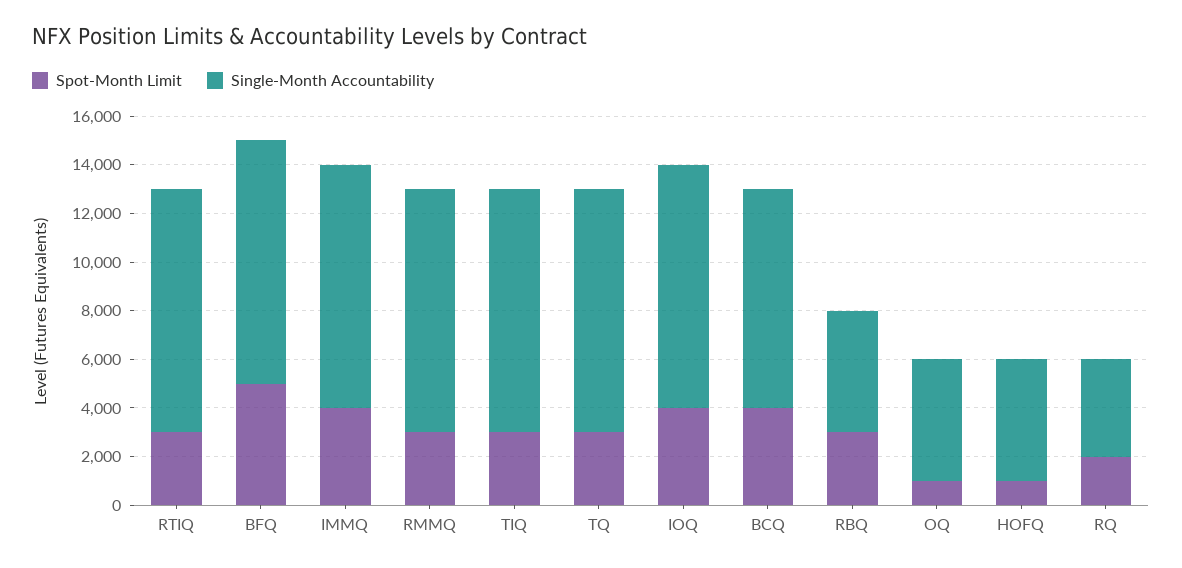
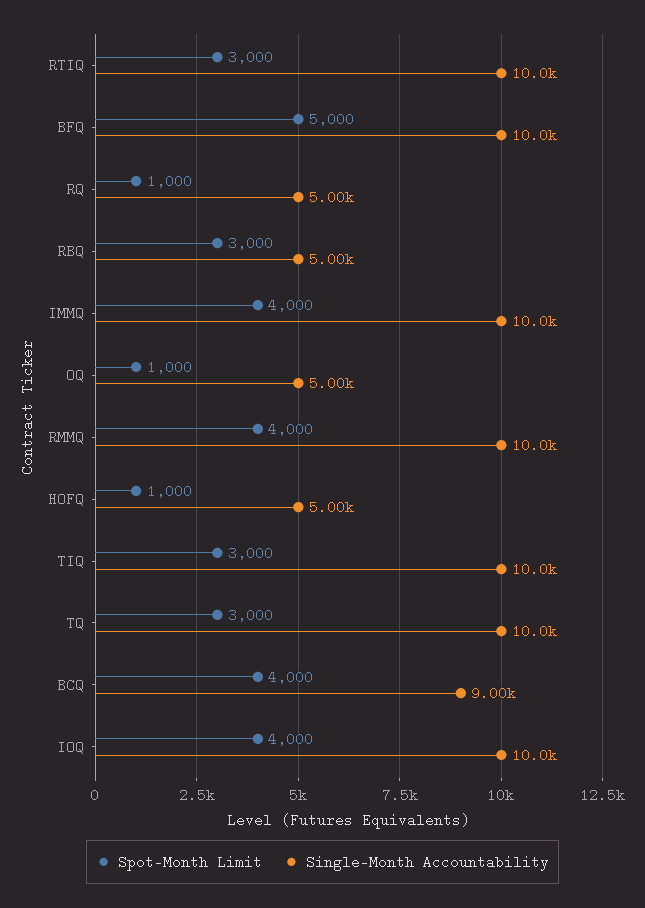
  {
    "Spot-Month Limit": {
      "RTIQ": 3000,
      "BFQ": 5000,
      "IMMQ": 4000,
-     "RMMQ": 3000,
+     "RMMQ": 4000,
      "TIQ": 3000,
      "TQ": 3000,
      "IOQ": 4000,
      "BCQ": 4000,
      "RBQ": 3000,
      "OQ": 1000,
      "HOFQ": 1000,
-     "RQ": 2000
+     "RQ": 1000
    },
    "Single-Month Accountability": {
      "RTIQ": 10000,
      "BFQ": 10000,
      "IMMQ": 10000,
      "RMMQ": 10000,
      "TIQ": 10000,
      "TQ": 10000,
      "IOQ": 10000,
      "BCQ": 9000,
      "RBQ": 5000,
      "OQ": 5000,
      "HOFQ": 5000,
-     "RQ": 4000
+     "RQ": 5000
    }
  }

